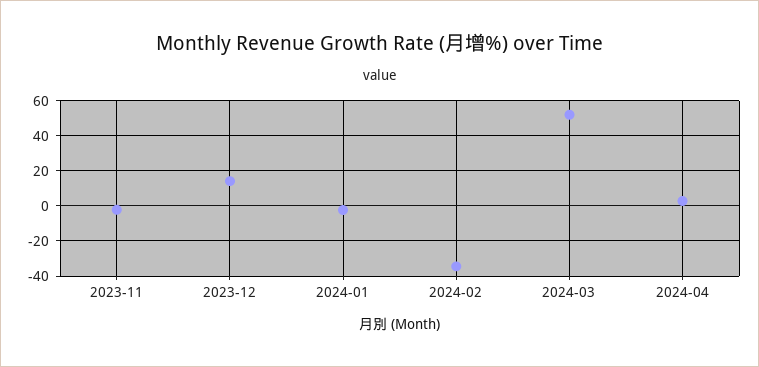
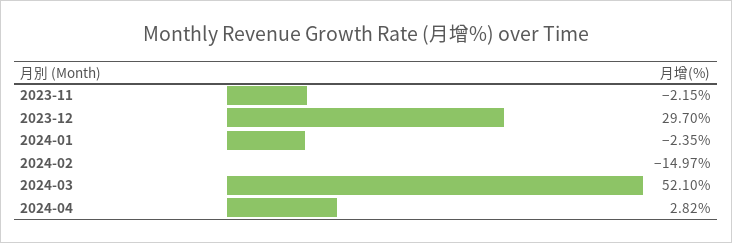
  {
    "2023-11": -2.15,
-   "2023-12": 15,
+   "2023-12": 29.7,
    "2024-01": -2.35,
-   "2024-02": -35,
+   "2024-02": -14.97,
    "2024-03": 52.1,
    "2024-04": 2.82
  }

